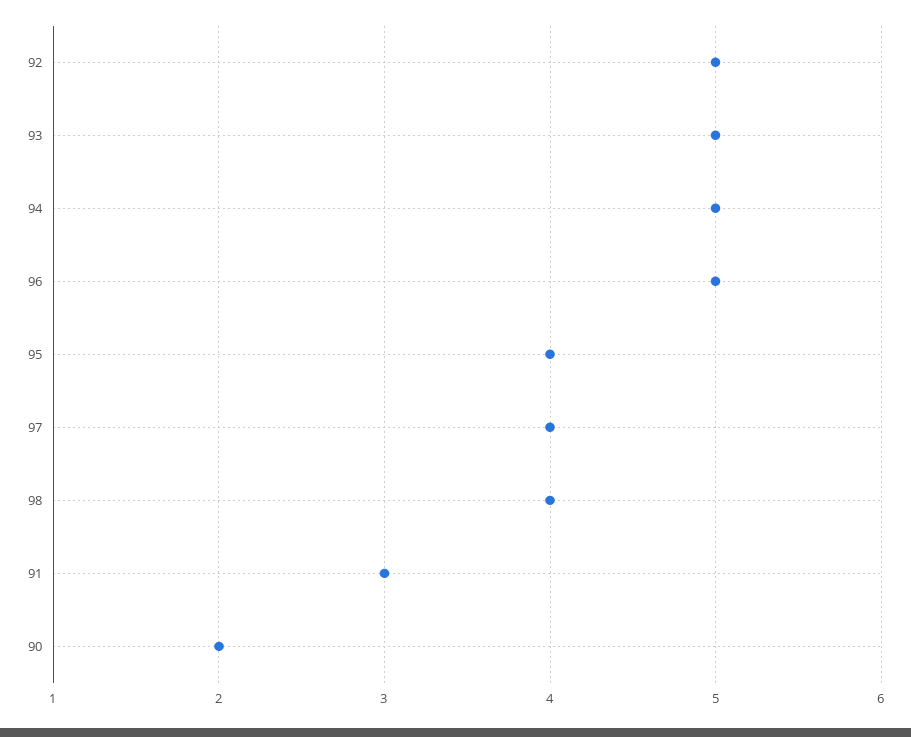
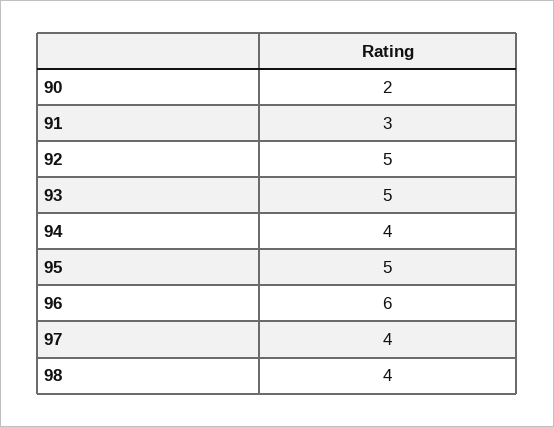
  {
    "92": 5,
    "93": 5,
-   "94": 5,
+   "94": 4,
-   "96": 5,
+   "96": 6,
-   "95": 4,
+   "95": 5,
    "97": 4,
    "98": 4,
    "91": 3,
    "90": 2
  }

